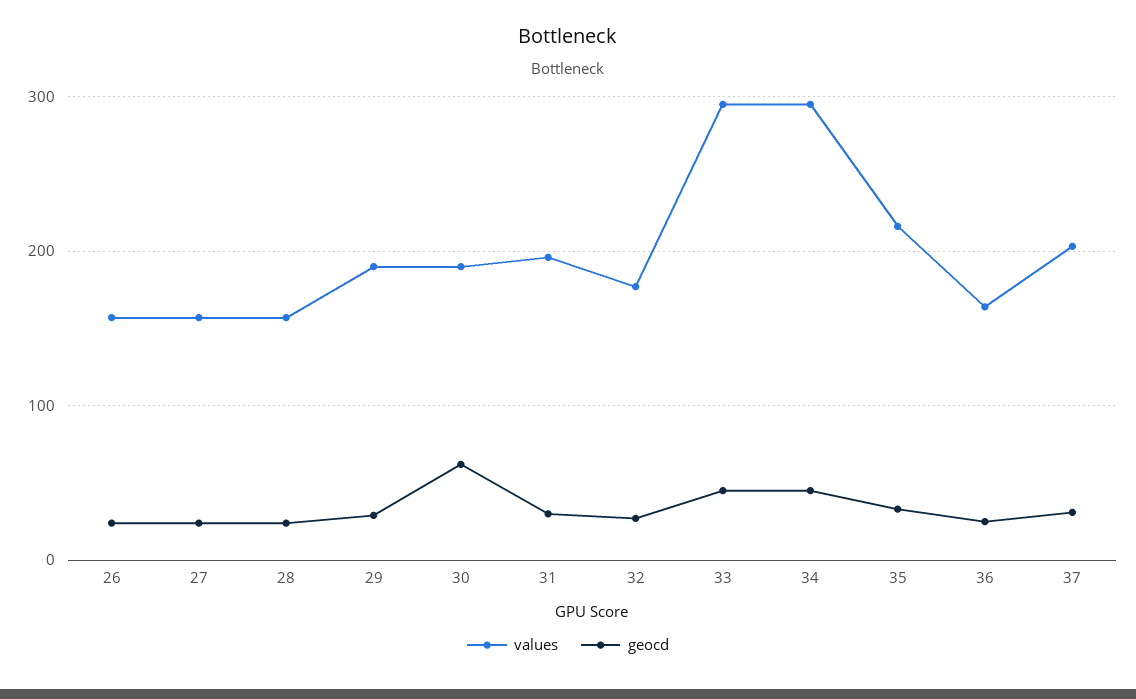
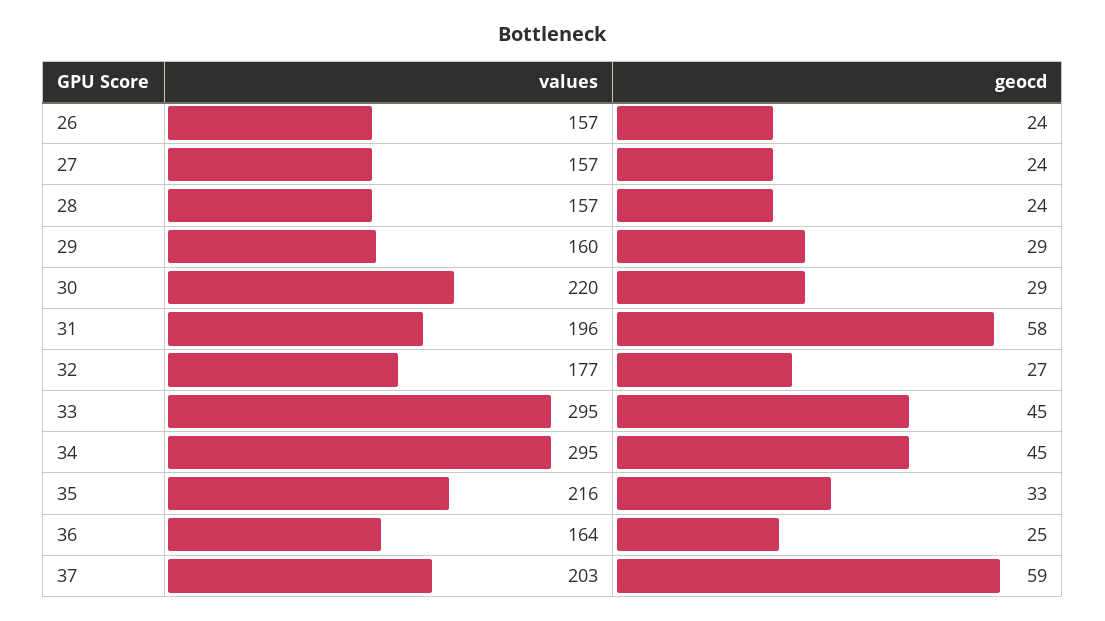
  {
    "values": {
      "26": 157,
      "27": 157,
      "28": 157,
-     "29": 190,
+     "29": 160,
-     "30": 190,
+     "30": 220,
      "31": 196,
      "32": 177,
      "33": 295,
      "34": 295,
      "35": 216,
      "36": 164,
      "37": 203
    },
    "geocd": {
      "26": 24,
      "27": 24,
      "28": 24,
      "29": 29,
-     "30": 60,
+     "30": 29,
-     "31": 30,
+     "31": 58,
      "32": 27,
      "33": 45,
      "34": 45,
      "35": 33,
      "36": 25,
-     "37": 30
+     "37": 59
    }
  }

